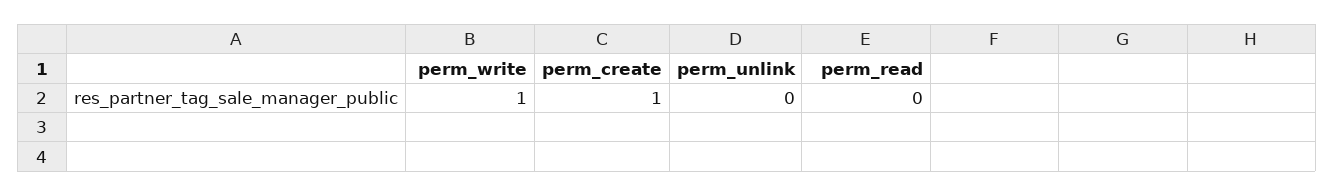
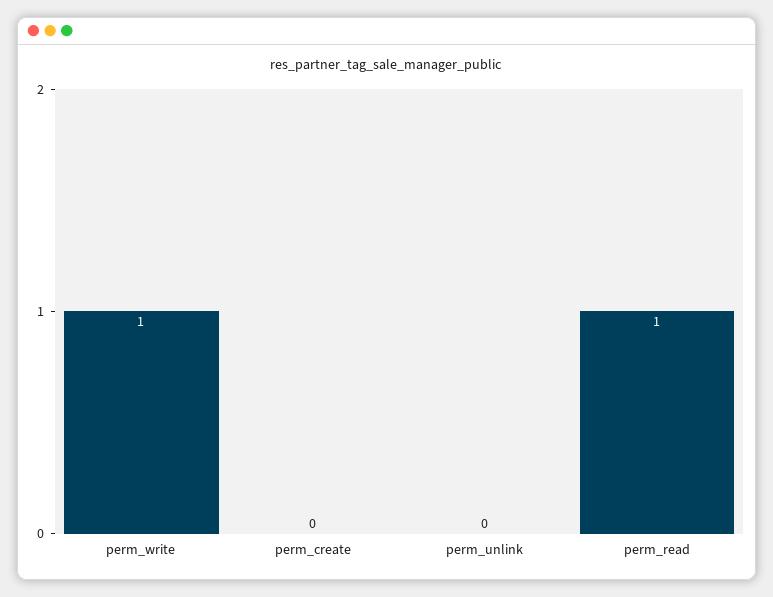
  {
    "perm_write": 1,
-   "perm_create": 1,
+   "perm_create": 0,
    "perm_unlink": 0,
-   "perm_read": 0
+   "perm_read": 1
  }

